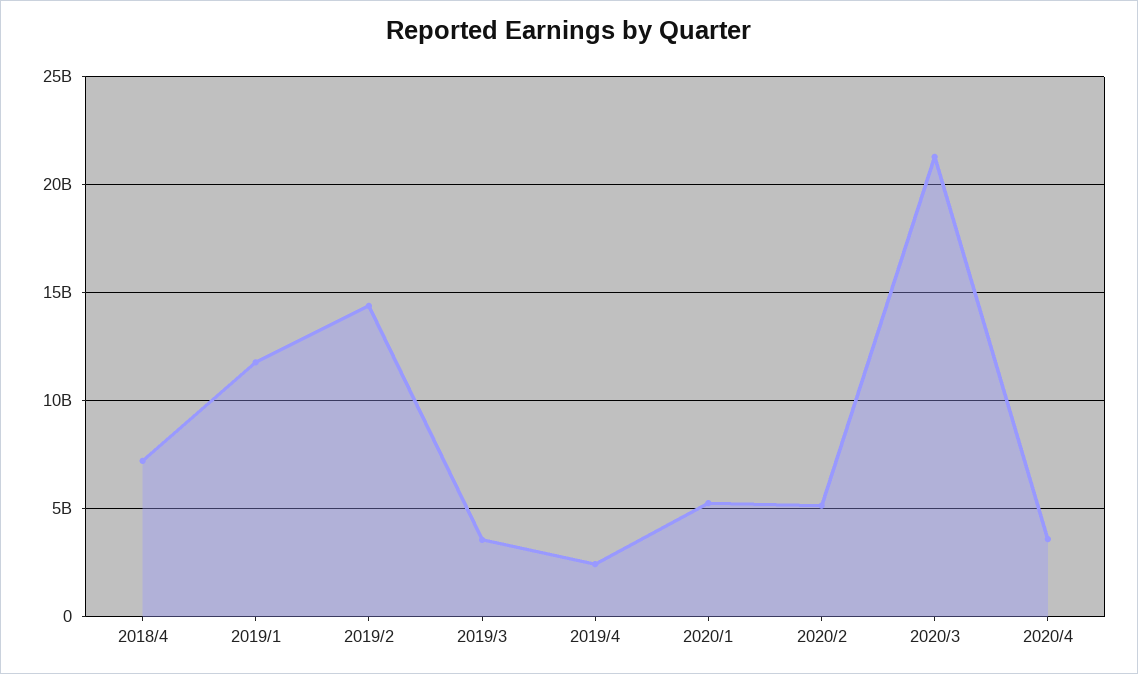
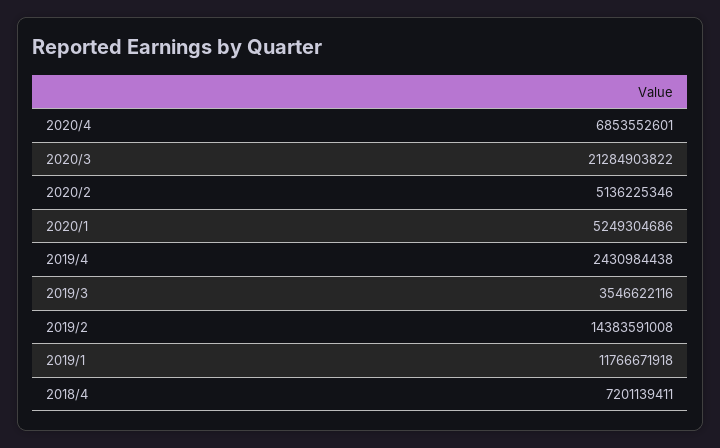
  {
    "2018/4": 7201139411,
    "2019/1": 11766671918,
    "2019/2": 14383591008,
    "2019/3": 3546622116,
    "2019/4": 2430984438,
    "2020/1": 5249304686,
    "2020/2": 5136225346,
    "2020/3": 21284903822,
-   "2020/4": 3500000000
+   "2020/4": 6853552601
  }

